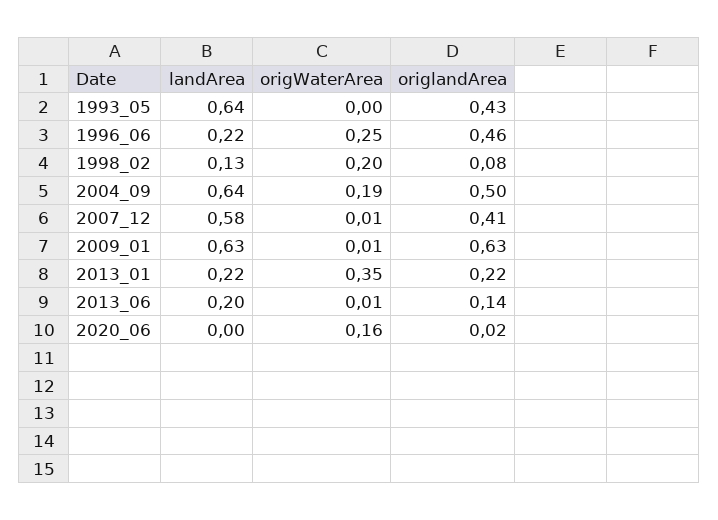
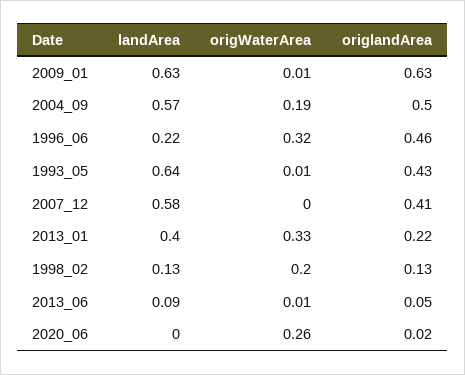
  {
    "landArea": {
      "1993_05": 0.64,
      "1996_06": 0.22,
      "1998_02": 0.13,
-     "2004_09": 0.64,
+     "2004_09": 0.57,
      "2007_12": 0.58,
      "2009_01": 0.63,
-     "2013_01": 0.22,
+     "2013_01": 0.4,
-     "2013_06": 0.2,
+     "2013_06": 0.09,
      "2020_06": 0
    },
    "origWaterArea": {
-     "1993_05": 0,
+     "1993_05": 0.01,
-     "1996_06": 0.25,
+     "1996_06": 0.32,
      "1998_02": 0.2,
      "2004_09": 0.19,
-     "2007_12": 0.01,
+     "2007_12": 0,
      "2009_01": 0.01,
-     "2013_01": 0.35,
+     "2013_01": 0.33,
      "2013_06": 0.01,
-     "2020_06": 0.16
+     "2020_06": 0.26
    },
    "origlandArea": {
      "1993_05": 0.43,
      "1996_06": 0.46,
-     "1998_02": 0.08,
+     "1998_02": 0.13,
      "2004_09": 0.5,
      "2007_12": 0.41,
      "2009_01": 0.63,
      "2013_01": 0.22,
-     "2013_06": 0.14,
+     "2013_06": 0.05,
      "2020_06": 0.02
    }
  }

